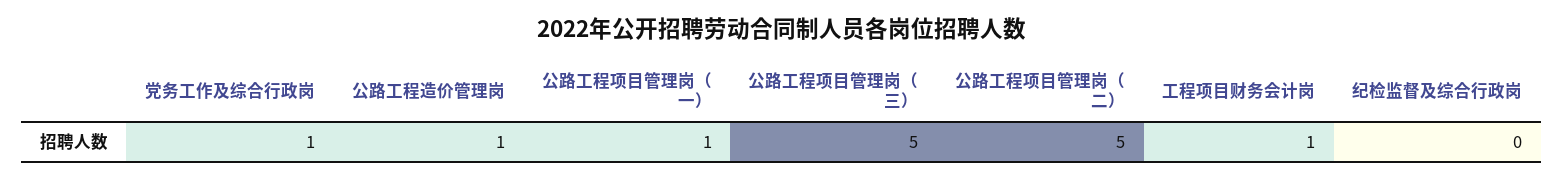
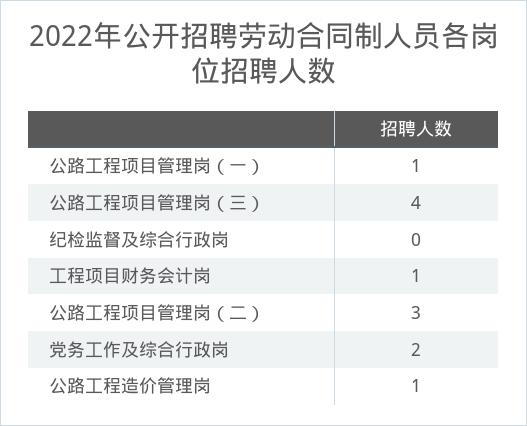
  {
-   "党务工作及综合行政岗": 1,
+   "党务工作及综合行政岗": 2,
    "公路工程造价管理岗": 1,
    "公路工程项目管理岗（一）": 1,
-   "公路工程项目管理岗（三）": 5,
+   "公路工程项目管理岗（三）": 4,
-   "公路工程项目管理岗（二）": 5,
+   "公路工程项目管理岗（二）": 3,
    "工程项目财务会计岗": 1,
    "纪检监督及综合行政岗": 0
  }

